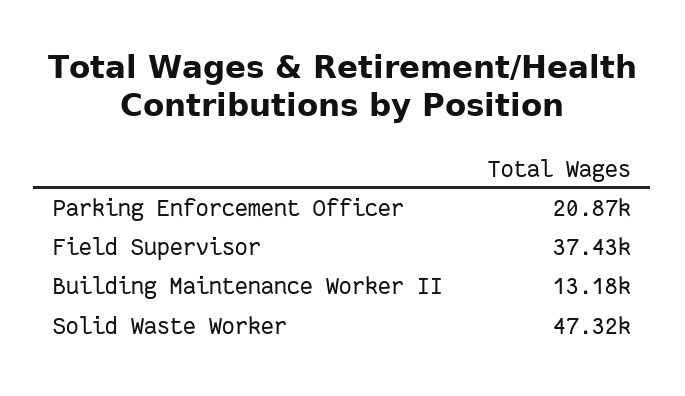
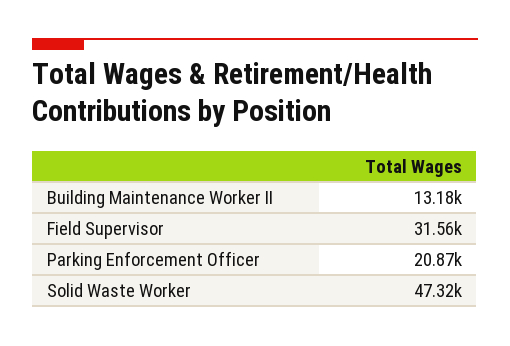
  {
    "Parking Enforcement Officer": 20870,
-   "Field Supervisor": 37430,
+   "Field Supervisor": 31560,
    "Building Maintenance Worker II": 13180,
    "Solid Waste Worker": 47320
  }

